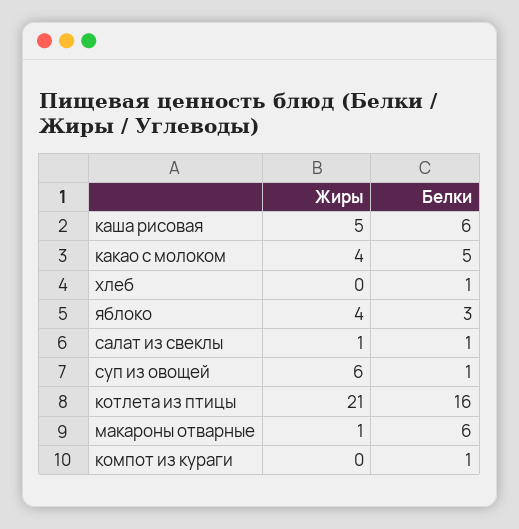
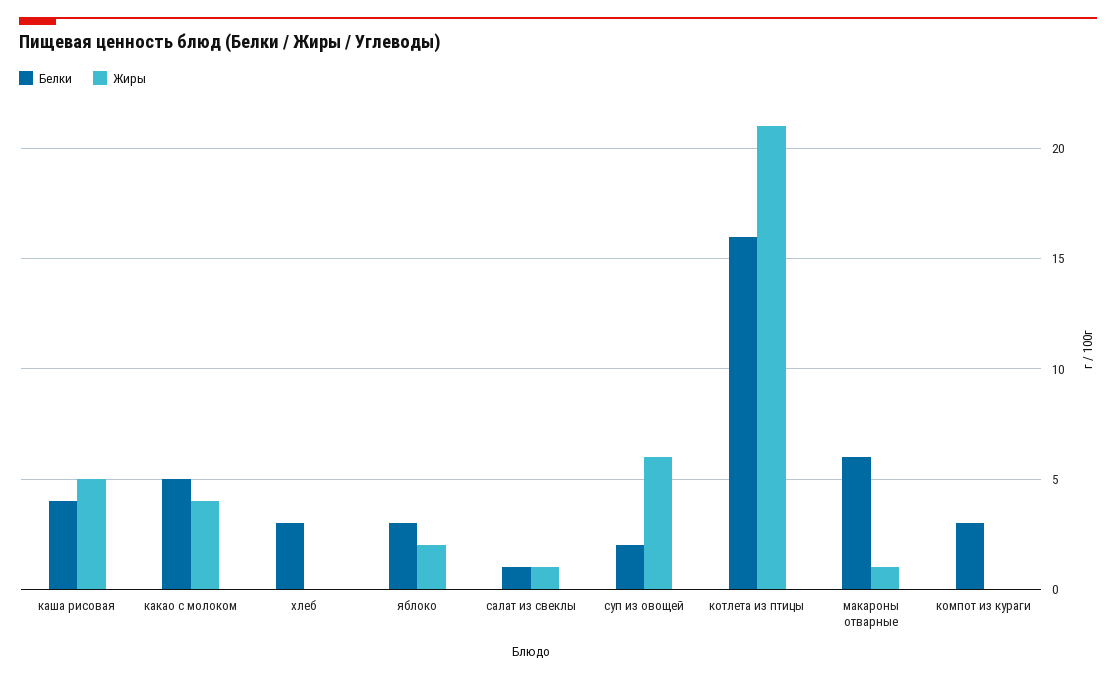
  {
    "Жиры": {
      "каша рисовая": 5,
      "какао с молоком": 4,
      "хлеб": 0,
-     "яблоко": 4,
+     "яблоко": 2,
      "салат из свеклы": 1,
      "суп из овощей": 6,
      "котлета из птицы": 21,
      "макароны отварные": 1,
      "компот из кураги": 0
    },
    "Белки": {
-     "каша рисовая": 6,
+     "каша рисовая": 4,
      "какао с молоком": 5,
-     "хлеб": 1,
+     "хлеб": 3,
      "яблоко": 3,
      "салат из свеклы": 1,
-     "суп из овощей": 1,
+     "суп из овощей": 2,
      "котлета из птицы": 16,
      "макароны отварные": 6,
-     "компот из кураги": 1
+     "компот из кураги": 3
    }
  }

